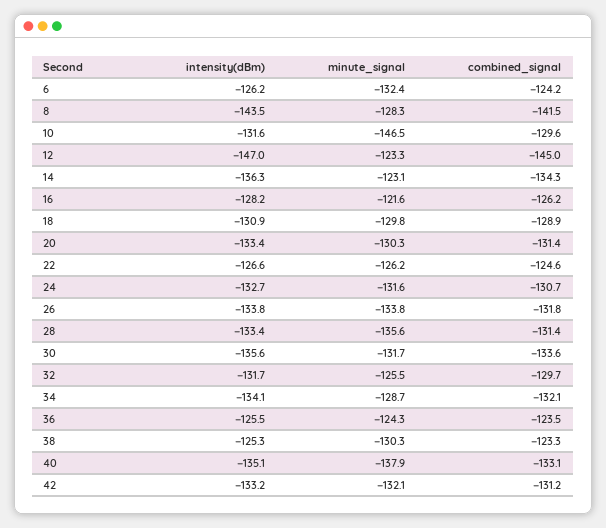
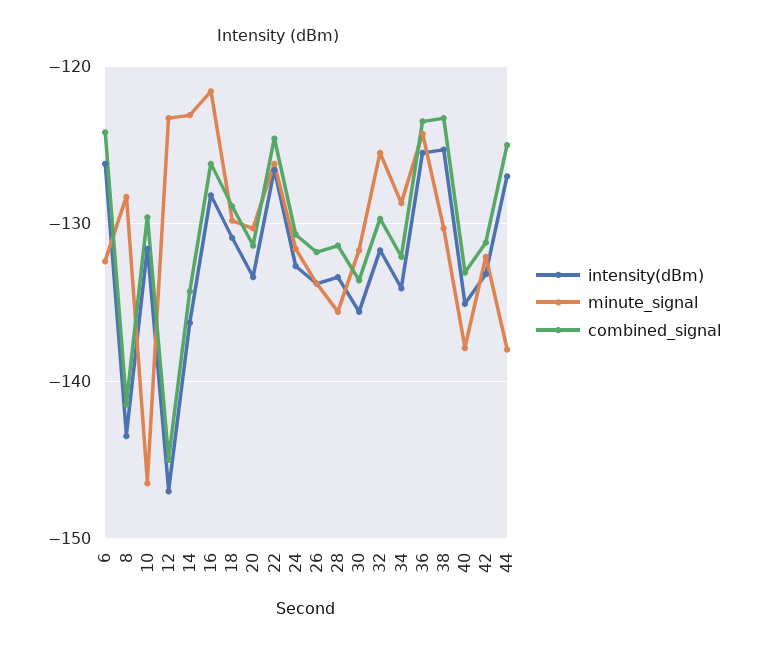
  {
    "intensity(dBm)": {
      "6": -126.2,
      "8": -143.5,
      "10": -131.6,
      "12": -147,
      "14": -136.3,
      "16": -128.2,
      "18": -130.9,
      "20": -133.4,
      "22": -126.6,
      "24": -132.7,
      "26": -133.8,
      "28": -133.4,
      "30": -135.6,
      "32": -131.7,
      "34": -134.1,
      "36": -125.5,
      "38": -125.3,
      "40": -135.1,
-     "42": -133.2
+     "42": -133.2,
+     "44": -127
    },
    "minute_signal": {
      "6": -132.4,
      "8": -128.3,
      "10": -146.5,
      "12": -123.3,
      "14": -123.1,
      "16": -121.6,
      "18": -129.8,
      "20": -130.3,
      "22": -126.2,
      "24": -131.6,
      "26": -133.8,
      "28": -135.6,
      "30": -131.7,
      "32": -125.5,
      "34": -128.7,
      "36": -124.3,
      "38": -130.3,
      "40": -137.9,
-     "42": -132.1
+     "42": -132.1,
+     "44": -138
    },
    "combined_signal": {
      "6": -124.2,
      "8": -141.5,
      "10": -129.6,
      "12": -145,
      "14": -134.3,
      "16": -126.2,
      "18": -128.9,
      "20": -131.4,
      "22": -124.6,
      "24": -130.7,
      "26": -131.8,
      "28": -131.4,
      "30": -133.6,
      "32": -129.7,
      "34": -132.1,
      "36": -123.5,
      "38": -123.3,
      "40": -133.1,
-     "42": -131.2
+     "42": -131.2,
+     "44": -125
    }
  }

